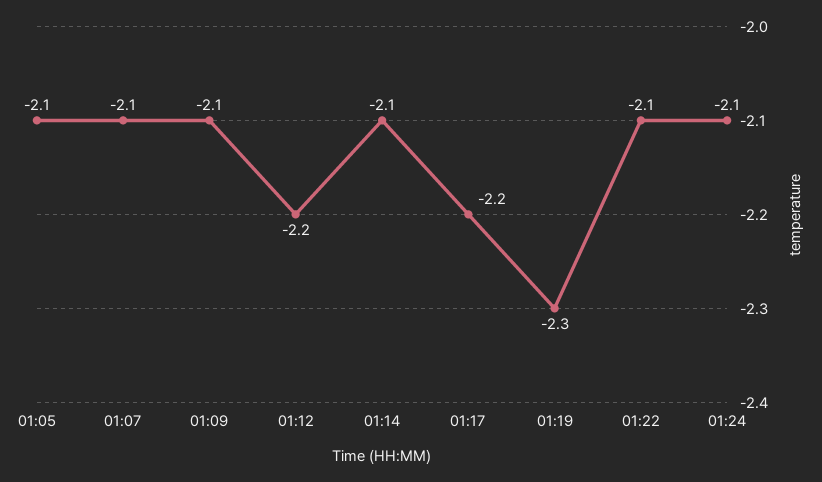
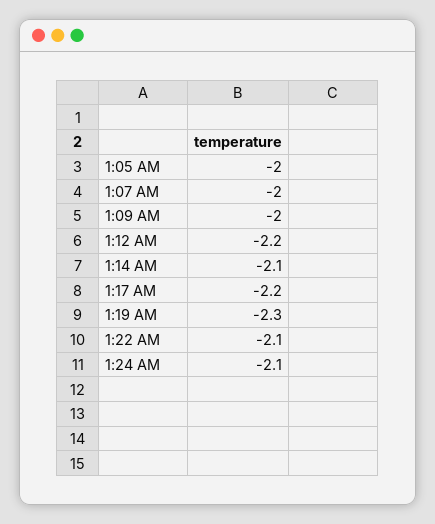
  {
-   "01:05": -2.1,
+   "01:05": -2,
-   "01:07": -2.1,
+   "01:07": -2,
-   "01:09": -2.1,
+   "01:09": -2,
    "01:12": -2.2,
    "01:14": -2.1,
    "01:17": -2.2,
    "01:19": -2.3,
    "01:22": -2.1,
    "01:24": -2.1
  }

